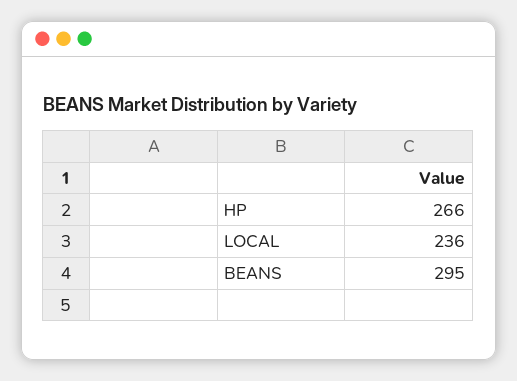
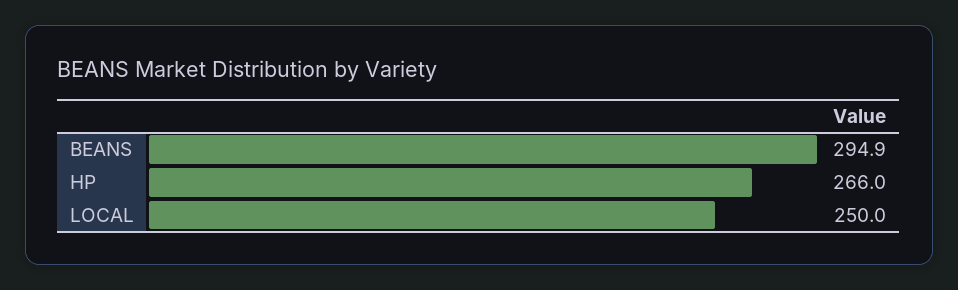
  {
    "HP": 266,
-   "LOCAL": 236,
+   "LOCAL": 250,
    "BEANS": 294.9
  }

